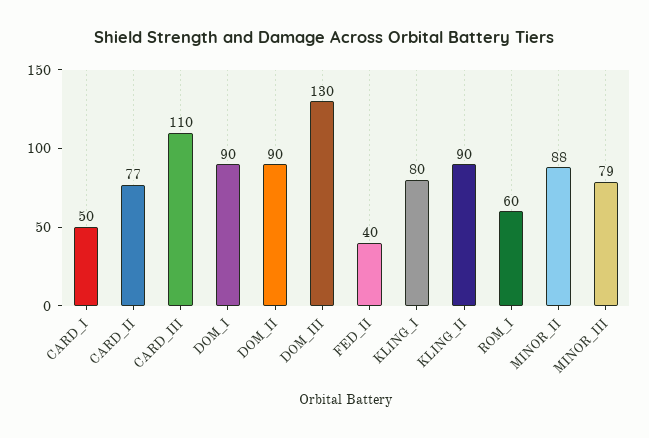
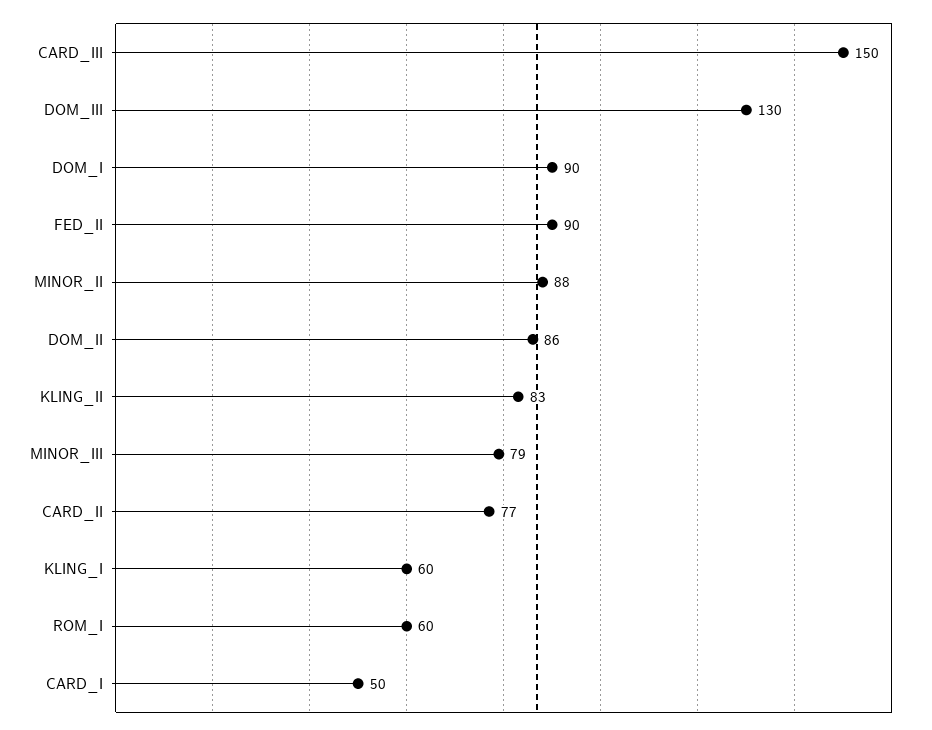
  {
    "CARD_I": 50,
    "CARD_II": 77,
-   "CARD_III": 110,
+   "CARD_III": 150,
    "DOM_I": 90,
-   "DOM_II": 90,
+   "DOM_II": 86,
    "DOM_III": 130,
-   "FED_II": 40,
+   "FED_II": 90,
-   "KLING_I": 80,
+   "KLING_I": 60,
-   "KLING_II": 90,
+   "KLING_II": 83,
    "ROM_I": 60,
    "MINOR_II": 88,
    "MINOR_III": 79
  }

